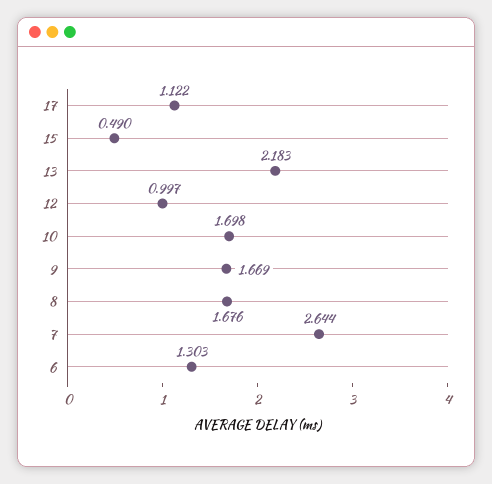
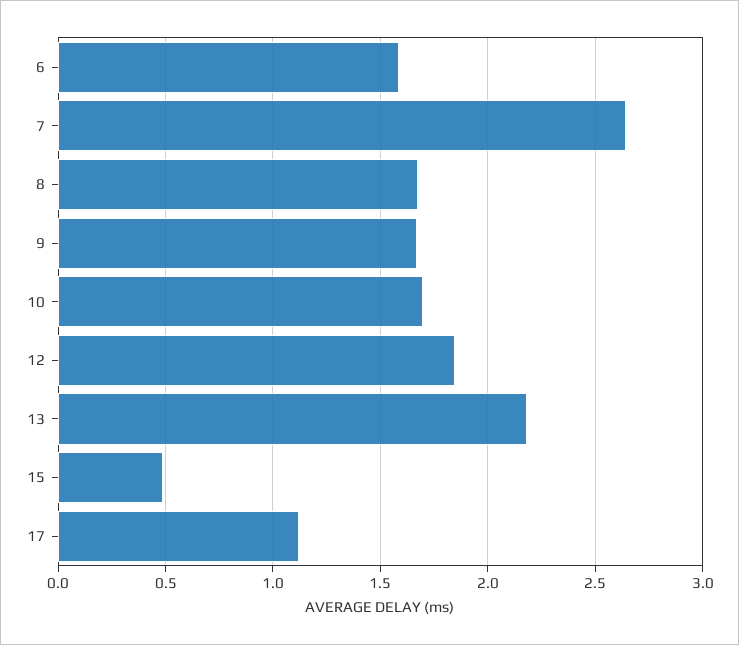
  {
    "17": 1.122,
    "15": 0.49,
    "13": 2.183,
-   "12": 0.997,
+   "12": 1.85,
    "10": 1.698,
    "9": 1.669,
    "8": 1.676,
    "7": 2.644,
-   "6": 1.303
+   "6": 1.6
  }

